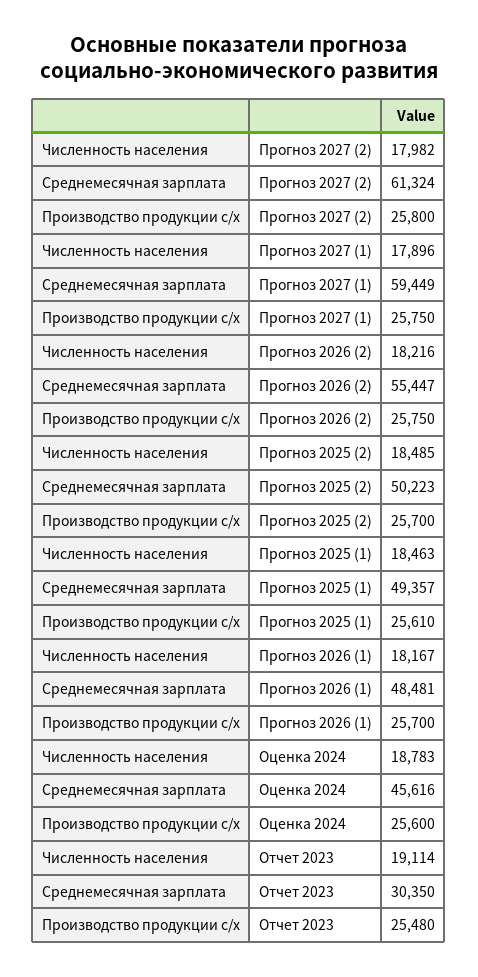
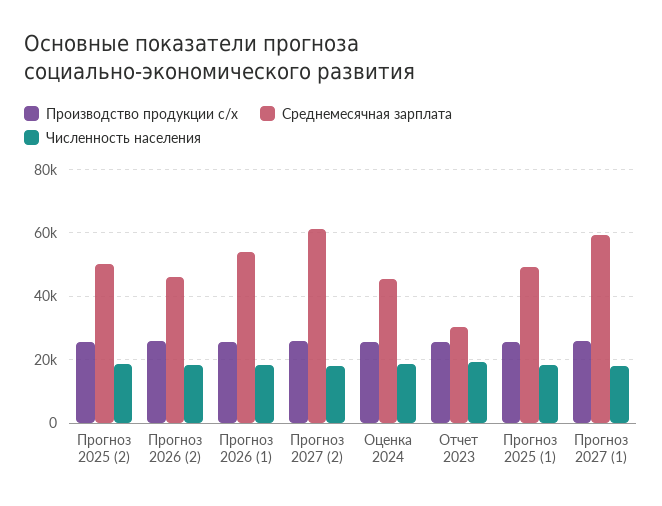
  {
    "Численность населения": {
      "Прогноз 2027 (2)": 17982,
      "Прогноз 2027 (1)": 17896,
      "Прогноз 2026 (2)": 18216,
      "Прогноз 2025 (2)": 18485,
      "Прогноз 2025 (1)": 18463,
      "Прогноз 2026 (1)": 18167,
      "Оценка 2024": 18783,
      "Отчет 2023": 19114
    },
    "Среднемесячная зарплата": {
      "Прогноз 2027 (2)": 61324,
      "Прогноз 2027 (1)": 59449,
-     "Прогноз 2026 (2)": 55447,
+     "Прогноз 2026 (2)": 46000,
      "Прогноз 2025 (2)": 50223,
      "Прогноз 2025 (1)": 49357,
-     "Прогноз 2026 (1)": 48481,
+     "Прогноз 2026 (1)": 54000,
      "Оценка 2024": 45616,
      "Отчет 2023": 30350
    },
    "Производство продукции с/х": {
      "Прогноз 2027 (2)": 25800,
      "Прогноз 2027 (1)": 25750,
      "Прогноз 2026 (2)": 25750,
      "Прогноз 2025 (2)": 25700,
      "Прогноз 2025 (1)": 25610,
      "Прогноз 2026 (1)": 25700,
      "Оценка 2024": 25600,
      "Отчет 2023": 25480
    }
  }

